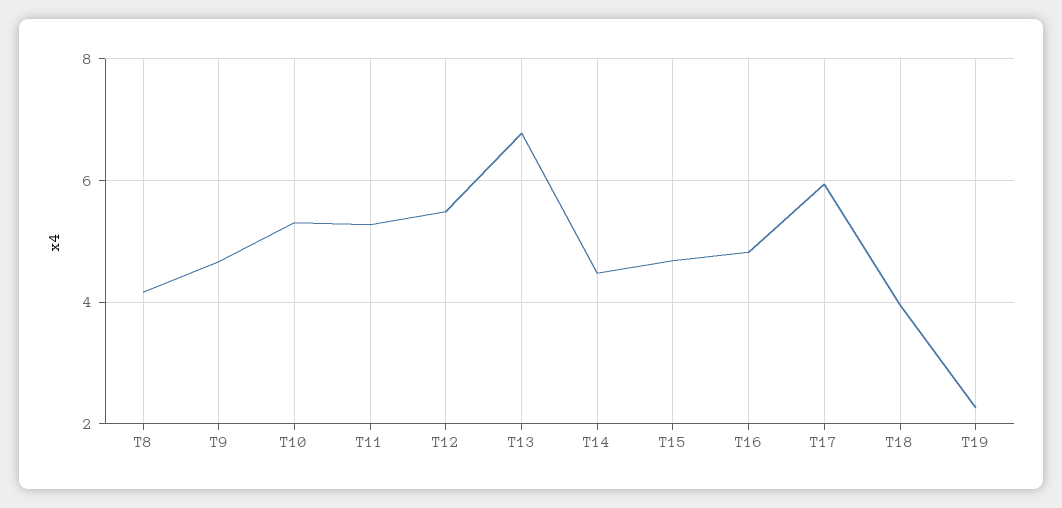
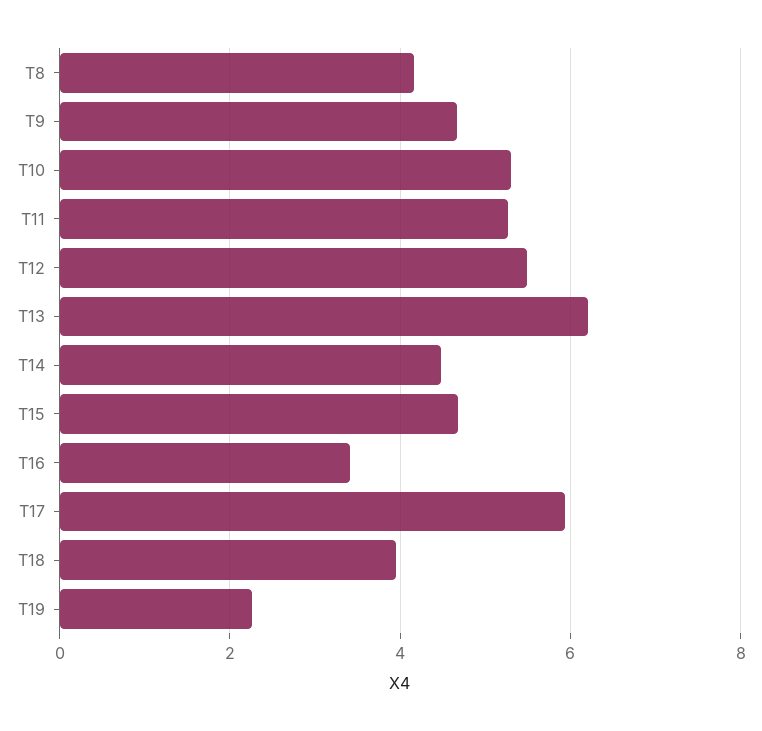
  {
    "T8": 4.2,
    "T9": 4.6,
    "T10": 5.4,
    "T11": 5.2,
    "T12": 5.4,
-   "T13": 6.8,
+   "T13": 6.2,
    "T14": 4.4,
    "T15": 4.6,
-   "T16": 4.8,
+   "T16": 3.4,
    "T17": 6,
    "T18": 4,
    "T19": 2.2
  }

